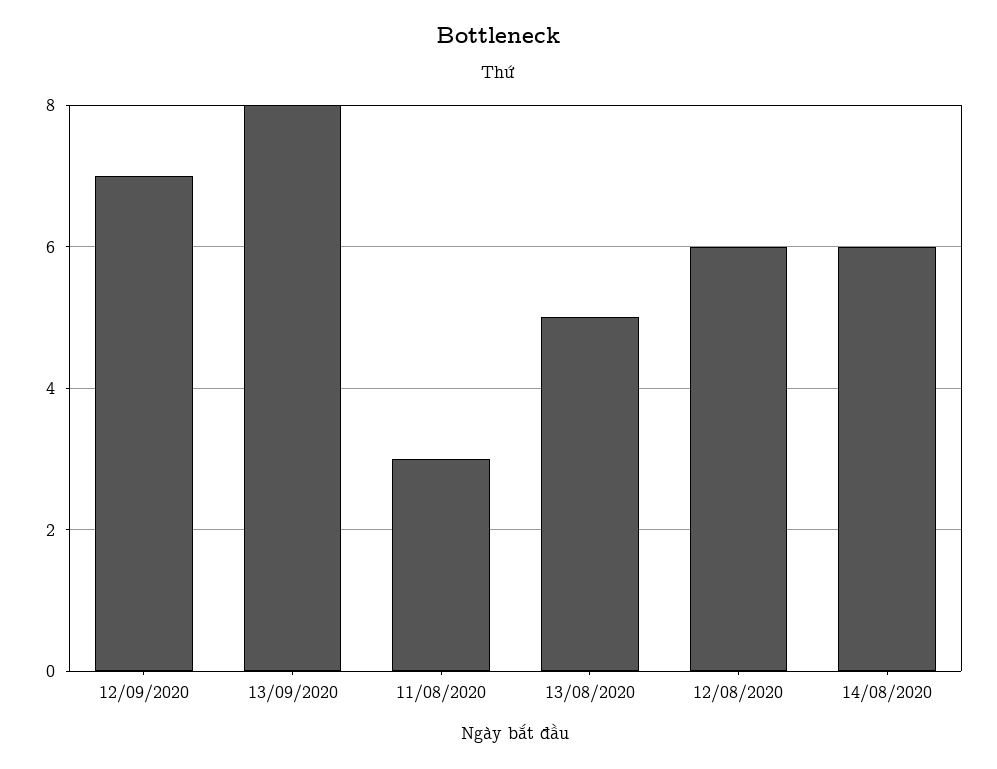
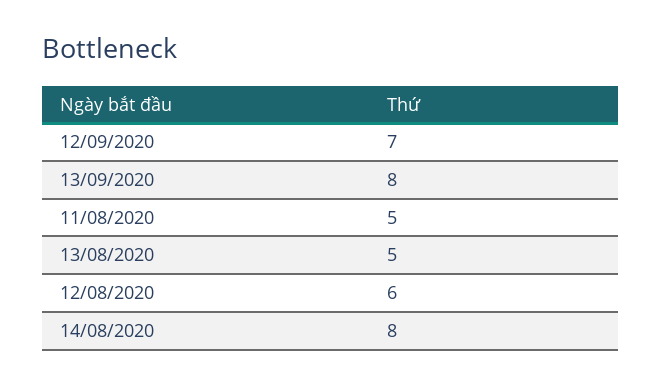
  {
    "12/09/2020": 7,
    "13/09/2020": 8,
-   "11/08/2020": 3,
+   "11/08/2020": 5,
    "13/08/2020": 5,
    "12/08/2020": 6,
-   "14/08/2020": 6
+   "14/08/2020": 8
  }

